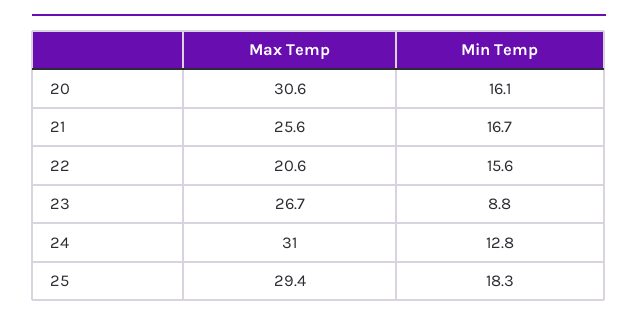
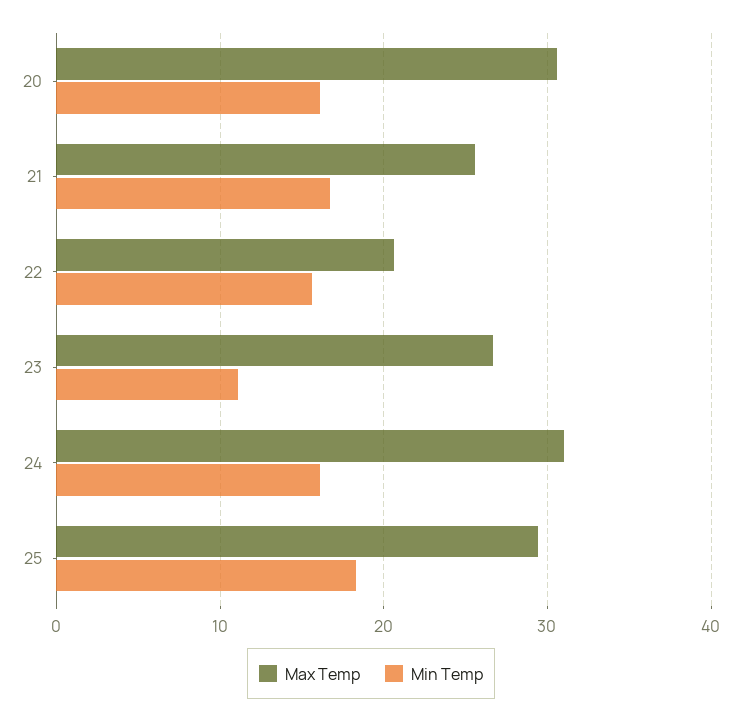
  {
    "Max Temp": {
      "20": 30.6,
      "21": 25.6,
      "22": 20.6,
      "23": 26.7,
      "24": 31,
      "25": 29.4
    },
    "Min Temp": {
      "20": 16.1,
      "21": 16.7,
      "22": 15.6,
-     "23": 8.8,
+     "23": 11,
-     "24": 12.8,
+     "24": 16,
      "25": 18.3
    }
  }

